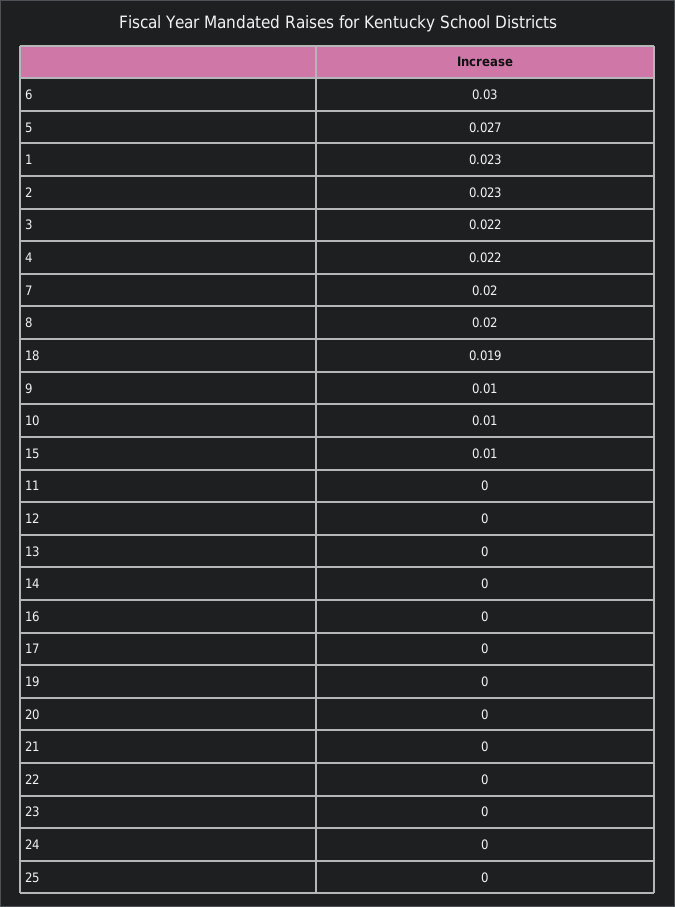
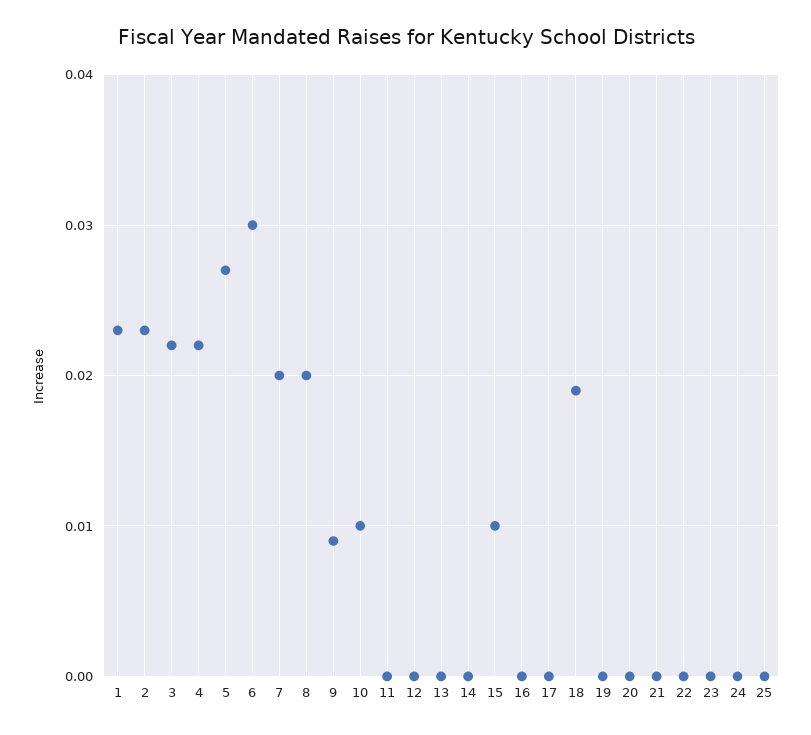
  {
    "6": 0.03,
    "5": 0.027,
    "1": 0.023,
    "2": 0.023,
    "3": 0.022,
    "4": 0.022,
    "7": 0.02,
    "8": 0.02,
    "18": 0.019,
-   "9": 0.01,
+   "9": 0.009,
    "10": 0.01,
    "15": 0.01,
    "11": 0,
    "12": 0,
    "13": 0,
    "14": 0,
    "16": 0,
    "17": 0,
    "19": 0,
    "20": 0,
    "21": 0,
    "22": 0,
    "23": 0,
    "24": 0,
    "25": 0
  }

